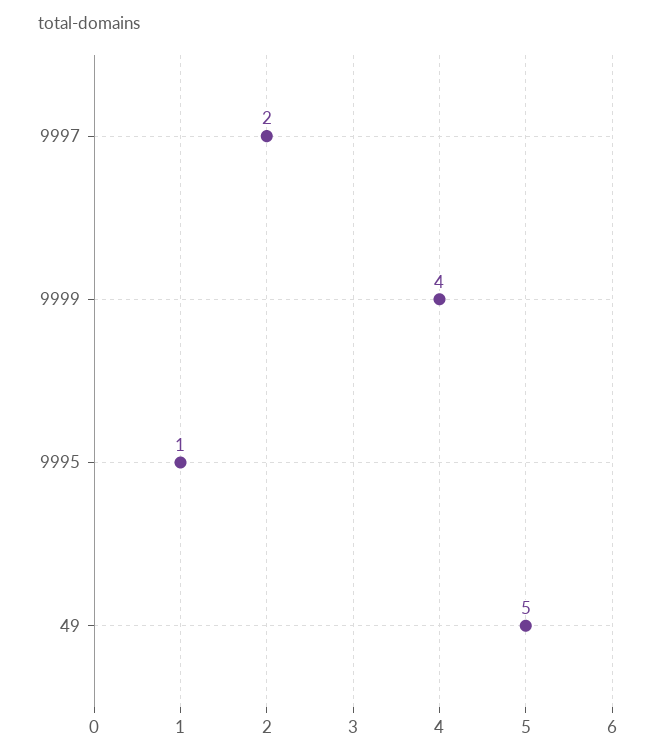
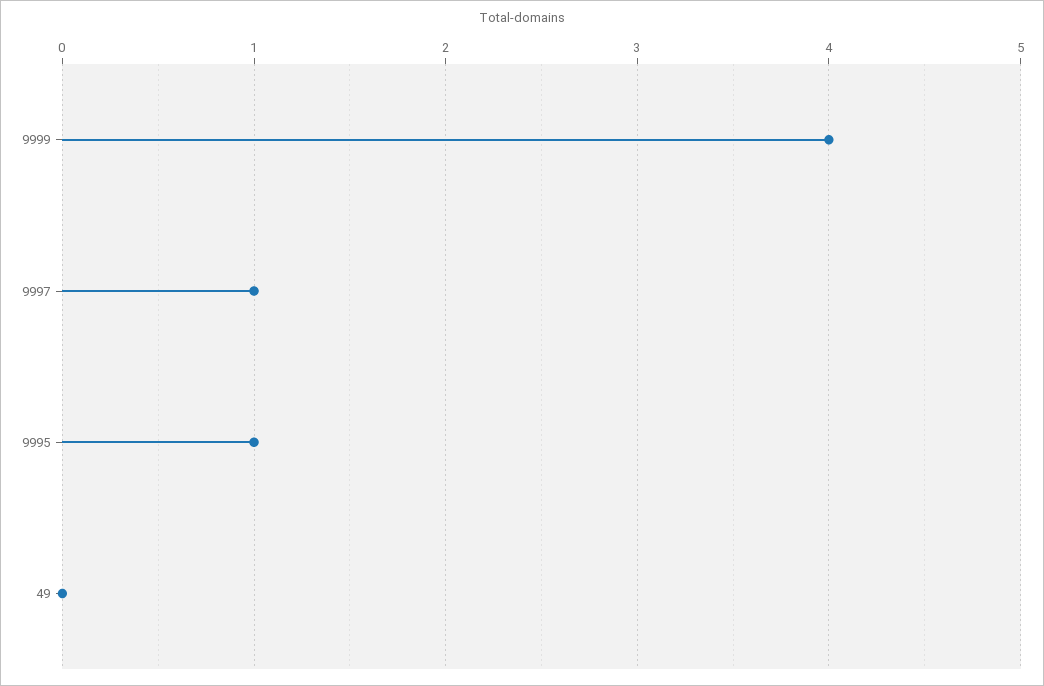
  {
-   "9997": 2,
+   "9997": 1,
    "9999": 4,
    "9995": 1,
-   "49": 5
+   "49": 0
  }

